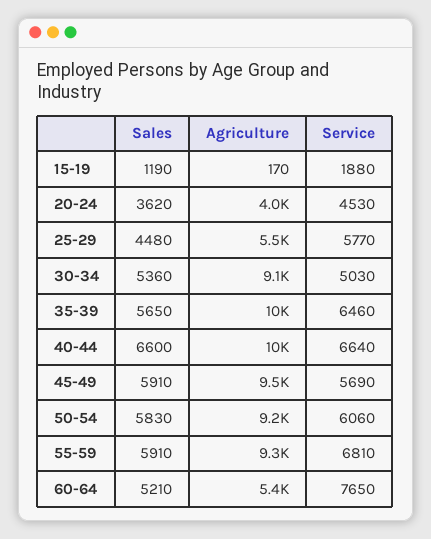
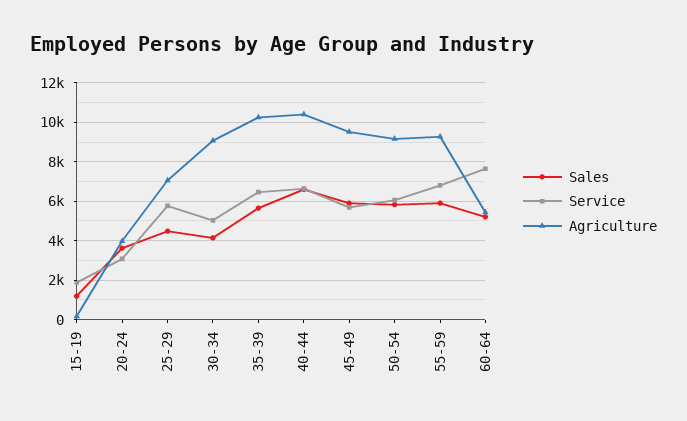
  {
    "Sales": {
      "15-19": 1190,
      "20-24": 3620,
      "25-29": 4480,
-     "30-34": 5360,
+     "30-34": 4000,
      "35-39": 5650,
      "40-44": 6600,
      "45-49": 5910,
      "50-54": 5830,
      "55-59": 5910,
      "60-64": 5210
    },
    "Agriculture": {
      "15-19": 170,
      "20-24": 4000,
-     "25-29": 5500,
+     "25-29": 7000,
      "30-34": 9100,
      "35-39": 10000,
      "40-44": 10000,
      "45-49": 9500,
      "50-54": 9200,
      "55-59": 9300,
      "60-64": 5400
    },
    "Service": {
      "15-19": 1880,
-     "20-24": 4530,
+     "20-24": 3000,
      "25-29": 5770,
      "30-34": 5030,
      "35-39": 6460,
      "40-44": 6640,
      "45-49": 5690,
      "50-54": 6060,
      "55-59": 6810,
      "60-64": 7650
    }
  }

